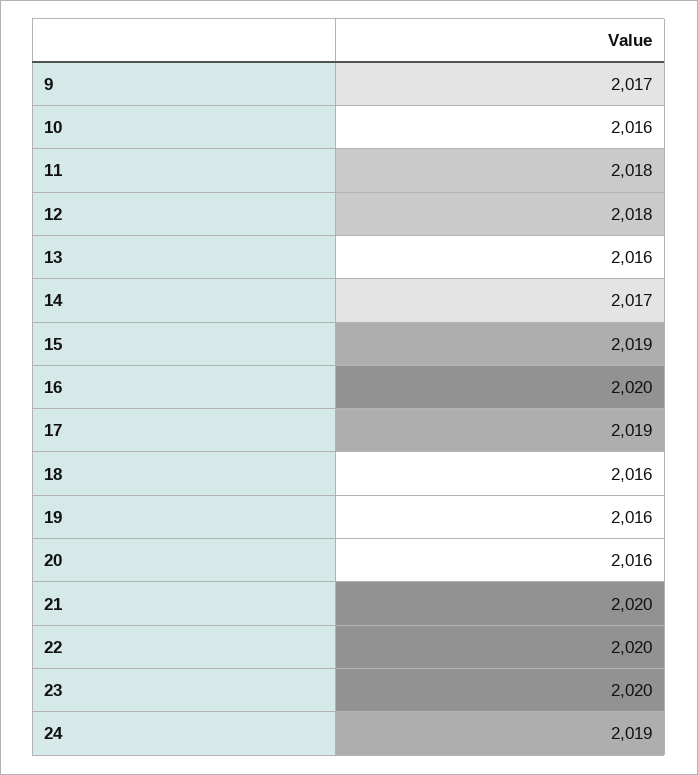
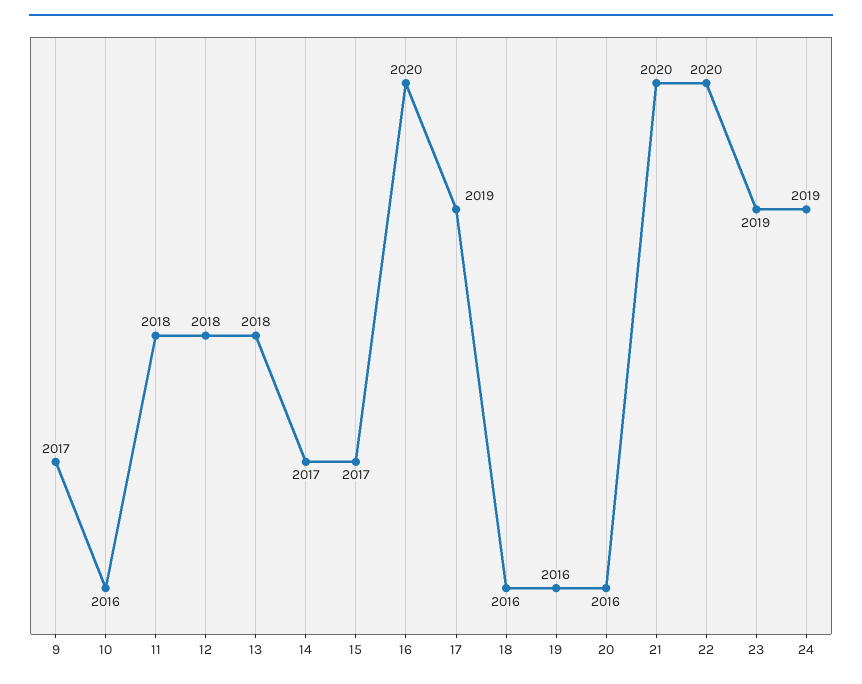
  {
    "9": 2017,
    "10": 2016,
    "11": 2018,
    "12": 2018,
-   "13": 2016,
+   "13": 2018,
    "14": 2017,
-   "15": 2019,
+   "15": 2017,
    "16": 2020,
    "17": 2019,
    "18": 2016,
    "19": 2016,
    "20": 2016,
    "21": 2020,
    "22": 2020,
-   "23": 2020,
+   "23": 2019,
    "24": 2019
  }

